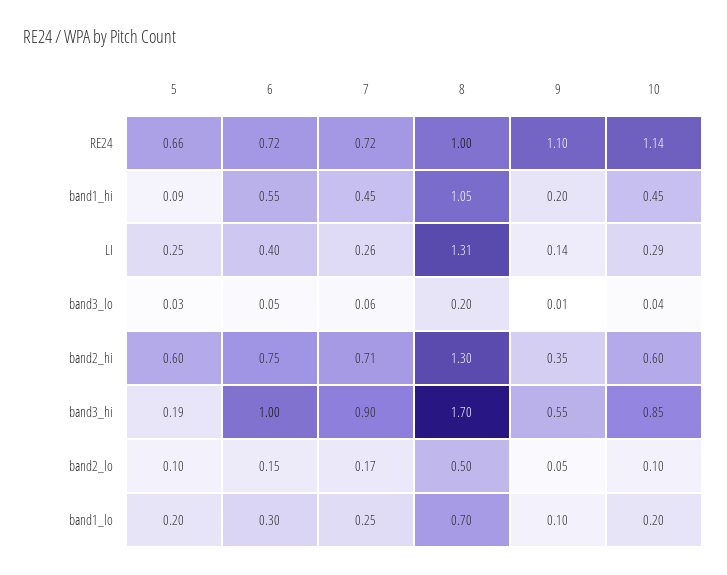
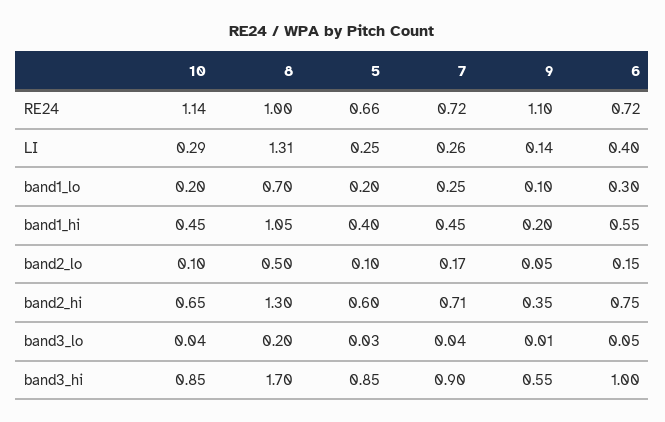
  {
    "5": {
      "RE24": 0.66,
-     "band1_hi": 0.09,
+     "band1_hi": 0.4,
      "LI": 0.25,
      "band3_lo": 0.03,
      "band2_hi": 0.6,
-     "band3_hi": 0.19,
+     "band3_hi": 0.85,
      "band2_lo": 0.1,
      "band1_lo": 0.2
    },
    "6": {
      "RE24": 0.72,
      "band1_hi": 0.55,
      "LI": 0.4,
      "band3_lo": 0.05,
      "band2_hi": 0.75,
      "band3_hi": 1,
      "band2_lo": 0.15,
      "band1_lo": 0.3
    },
    "7": {
      "RE24": 0.72,
      "band1_hi": 0.45,
      "LI": 0.26,
-     "band3_lo": 0.06,
+     "band3_lo": 0.04,
      "band2_hi": 0.71,
      "band3_hi": 0.9,
      "band2_lo": 0.17,
      "band1_lo": 0.25
    },
    "8": {
      "RE24": 1,
      "band1_hi": 1.05,
      "LI": 1.31,
      "band3_lo": 0.2,
      "band2_hi": 1.3,
      "band3_hi": 1.7,
      "band2_lo": 0.5,
      "band1_lo": 0.7
    },
    "9": {
      "RE24": 1.1,
      "band1_hi": 0.2,
      "LI": 0.14,
      "band3_lo": 0.01,
      "band2_hi": 0.35,
      "band3_hi": 0.55,
      "band2_lo": 0.05,
      "band1_lo": 0.1
    },
    "10": {
      "RE24": 1.14,
      "band1_hi": 0.45,
      "LI": 0.29,
      "band3_lo": 0.04,
-     "band2_hi": 0.6,
+     "band2_hi": 0.65,
      "band3_hi": 0.85,
      "band2_lo": 0.1,
      "band1_lo": 0.2
    }
  }

